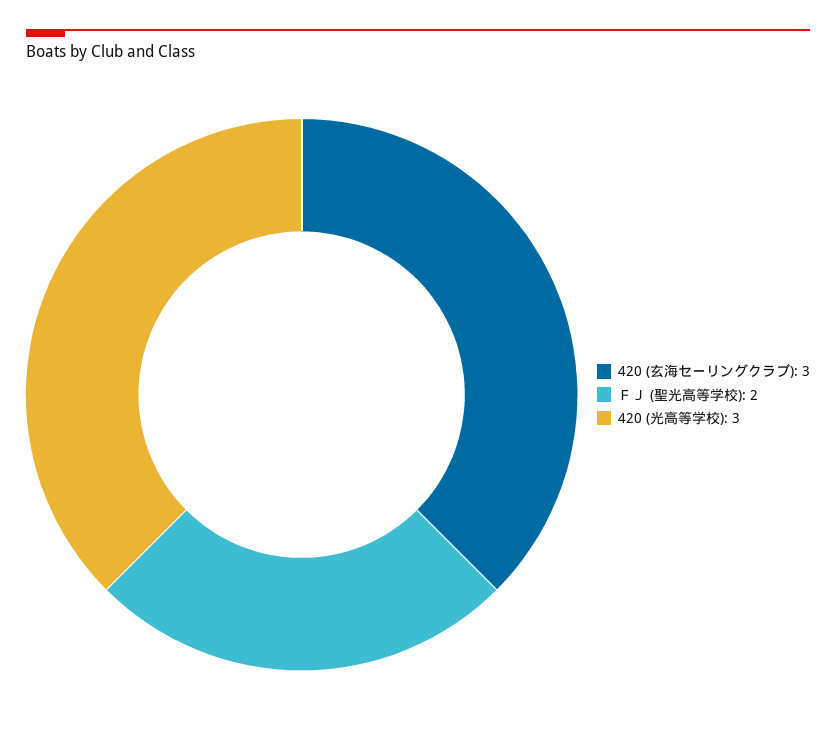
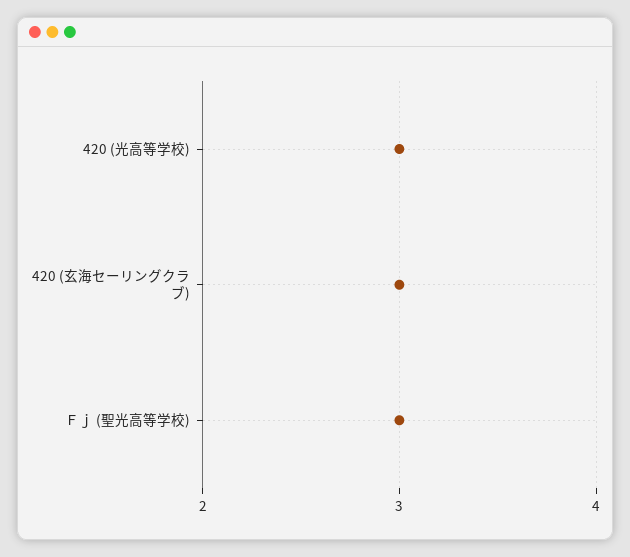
  {
    "420 (玄海セーリングクラブ)": 3,
-   "ＦＪ (聖光高等学校)": 2,
+   "ＦＪ (聖光高等学校)": 3,
    "420 (光高等学校)": 3
  }

